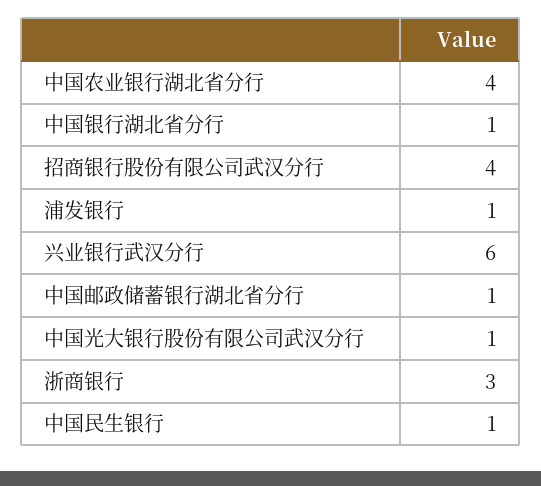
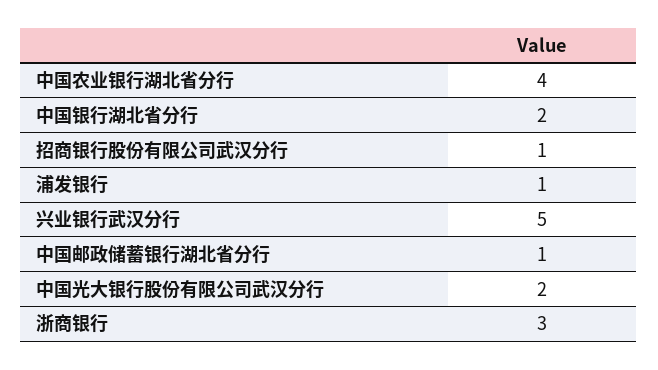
  {
    "中国农业银行湖北省分行": 4,
-   "中国银行湖北省分行": 1,
+   "中国银行湖北省分行": 2,
-   "招商银行股份有限公司武汉分行": 4,
+   "招商银行股份有限公司武汉分行": 1,
    "浦发银行": 1,
-   "兴业银行武汉分行": 6,
+   "兴业银行武汉分行": 5,
    "中国邮政储蓄银行湖北省分行": 1,
-   "中国光大银行股份有限公司武汉分行": 1,
+   "中国光大银行股份有限公司武汉分行": 2,
-   "浙商银行": 3,
+   "浙商银行": 3
-   "中国民生银行": 1
  }

